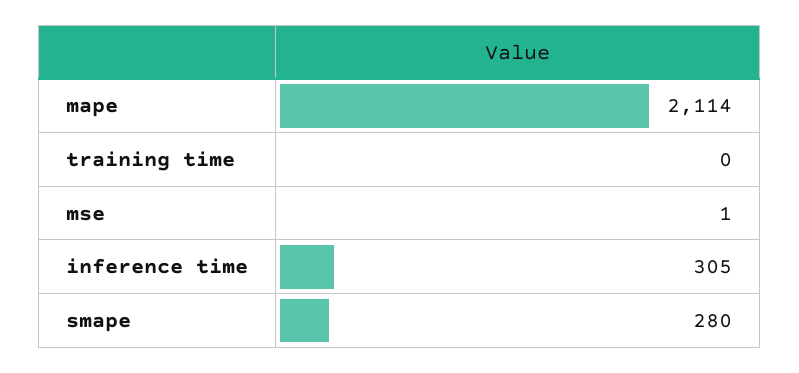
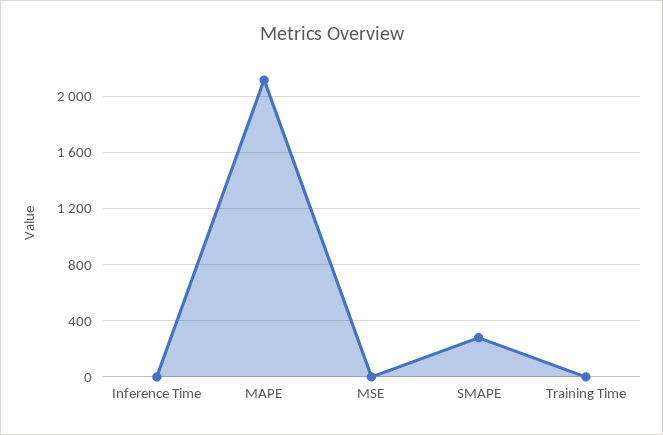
  {
    "mape": 2114,
    "training time": 0,
    "mse": 1,
-   "inference time": 305,
+   "inference time": 0,
    "smape": 280
  }

